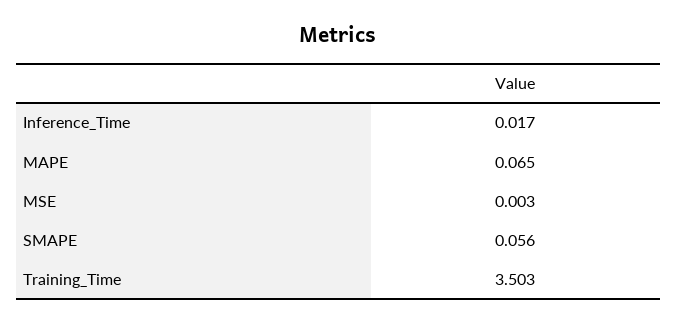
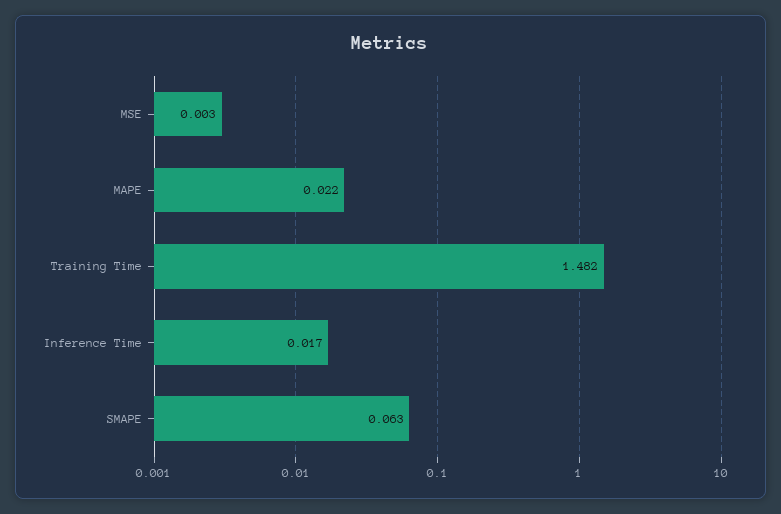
  {
    "Inference_Time": 0.017,
-   "MAPE": 0.065,
+   "MAPE": 0.022,
    "MSE": 0.003,
-   "SMAPE": 0.056,
+   "SMAPE": 0.063,
-   "Training_Time": 3.503
+   "Training_Time": 1.482
  }

